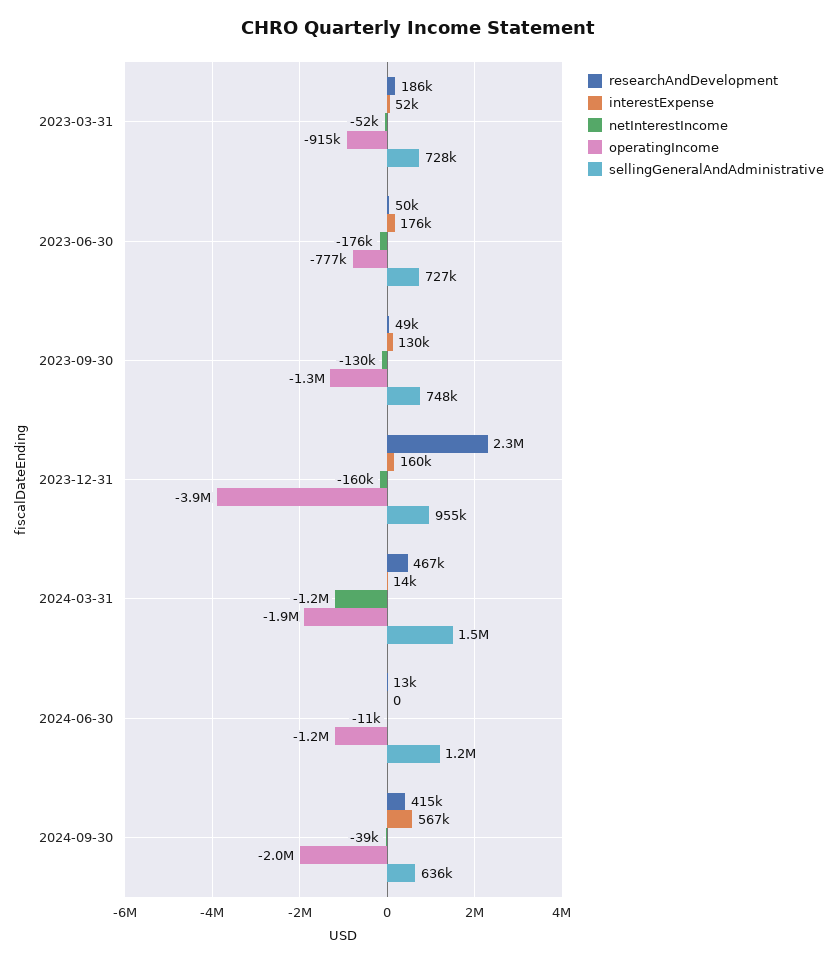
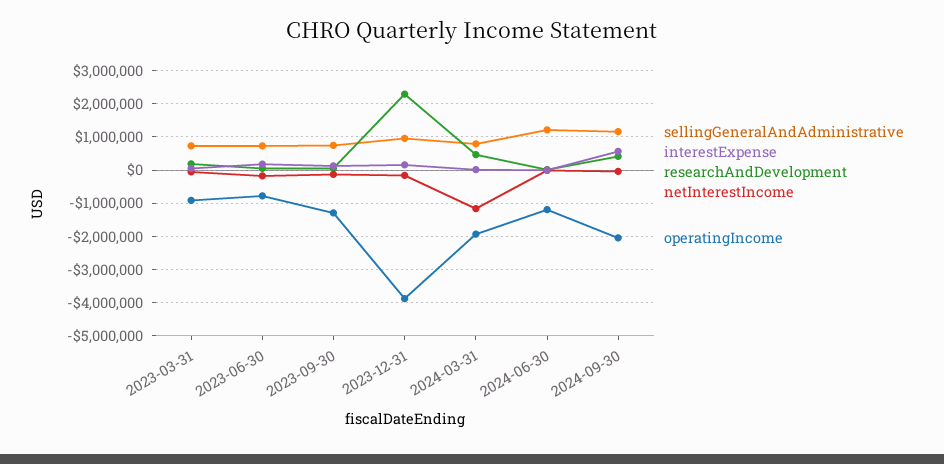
  {
    "researchAndDevelopment": {
      "2023-03-31": 186000,
      "2023-06-30": 50000,
      "2023-09-30": 49000,
      "2023-12-31": 2300000,
      "2024-03-31": 467000,
      "2024-06-30": 13000,
      "2024-09-30": 415000
    },
    "interestExpense": {
      "2023-03-31": 52000,
      "2023-06-30": 176000,
      "2023-09-30": 130000,
      "2023-12-31": 160000,
      "2024-03-31": 14000,
      "2024-06-30": 0,
      "2024-09-30": 567000
    },
    "netInterestIncome": {
      "2023-03-31": -52000,
      "2023-06-30": -176000,
      "2023-09-30": -130000,
      "2023-12-31": -160000,
      "2024-03-31": -1200000,
      "2024-06-30": -11000,
      "2024-09-30": -39000
    },
    "operatingIncome": {
      "2023-03-31": -915000,
      "2023-06-30": -777000,
      "2023-09-30": -1300000,
      "2023-12-31": -3900000,
      "2024-03-31": -1900000,
      "2024-06-30": -1200000,
      "2024-09-30": -2000000
    },
    "sellingGeneralAndAdministrative": {
      "2023-03-31": 728000,
      "2023-06-30": 727000,
      "2023-09-30": 748000,
      "2023-12-31": 955000,
-     "2024-03-31": 1500000,
+     "2024-03-31": 800000,
      "2024-06-30": 1200000,
-     "2024-09-30": 636000
+     "2024-09-30": 1200000
    }
  }

